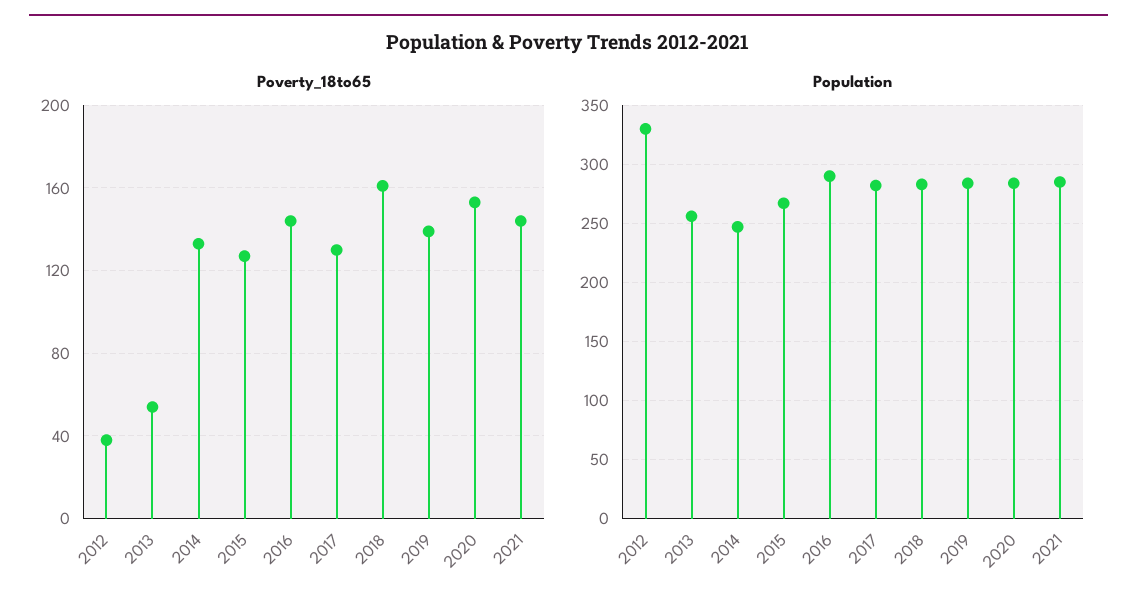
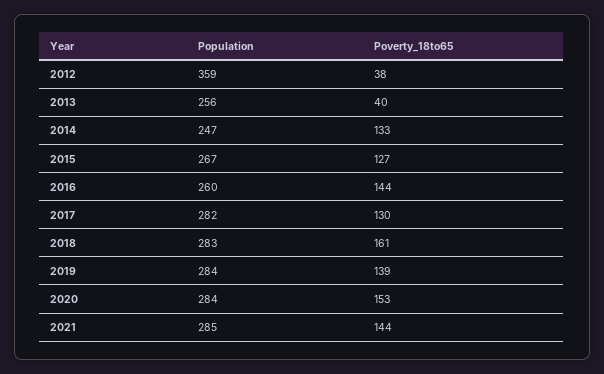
  {
    "Poverty_18to65": {
      "2012": 38,
-     "2013": 55,
+     "2013": 40,
      "2014": 133,
      "2015": 127,
      "2016": 144,
      "2017": 130,
      "2018": 161,
      "2019": 139,
      "2020": 153,
      "2021": 144
    },
    "Population": {
-     "2012": 330,
+     "2012": 359,
      "2013": 256,
      "2014": 247,
      "2015": 267,
-     "2016": 290,
+     "2016": 260,
      "2017": 282,
      "2018": 283,
      "2019": 284,
      "2020": 284,
      "2021": 285
    }
  }

